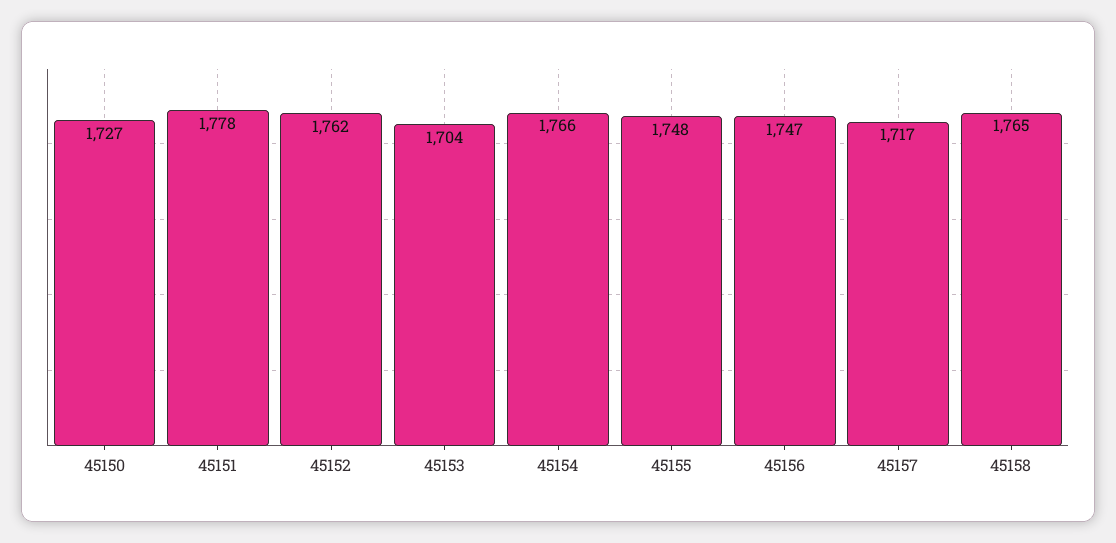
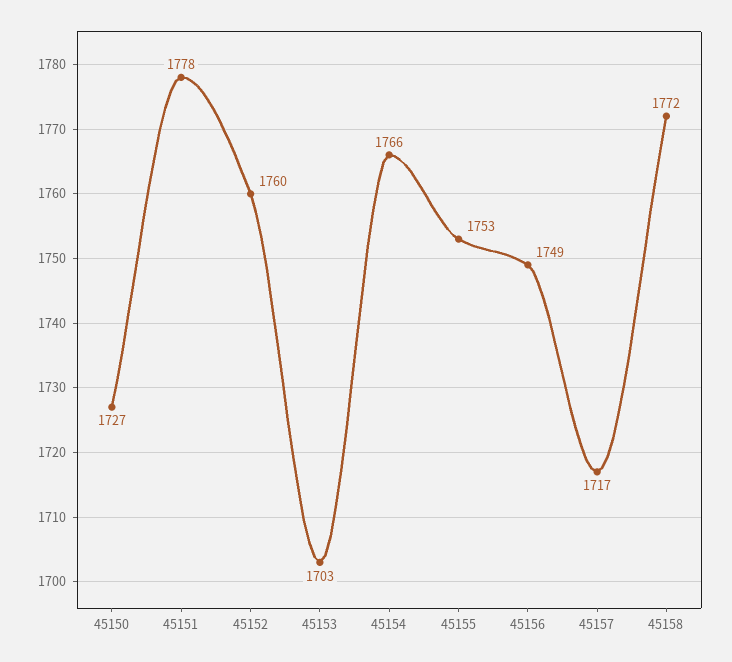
  {
    "45150": 1727,
    "45151": 1778,
-   "45152": 1762,
+   "45152": 1760,
-   "45153": 1704,
+   "45153": 1703,
    "45154": 1766,
-   "45155": 1748,
+   "45155": 1753,
-   "45156": 1747,
+   "45156": 1749,
    "45157": 1717,
-   "45158": 1765
+   "45158": 1772
  }

